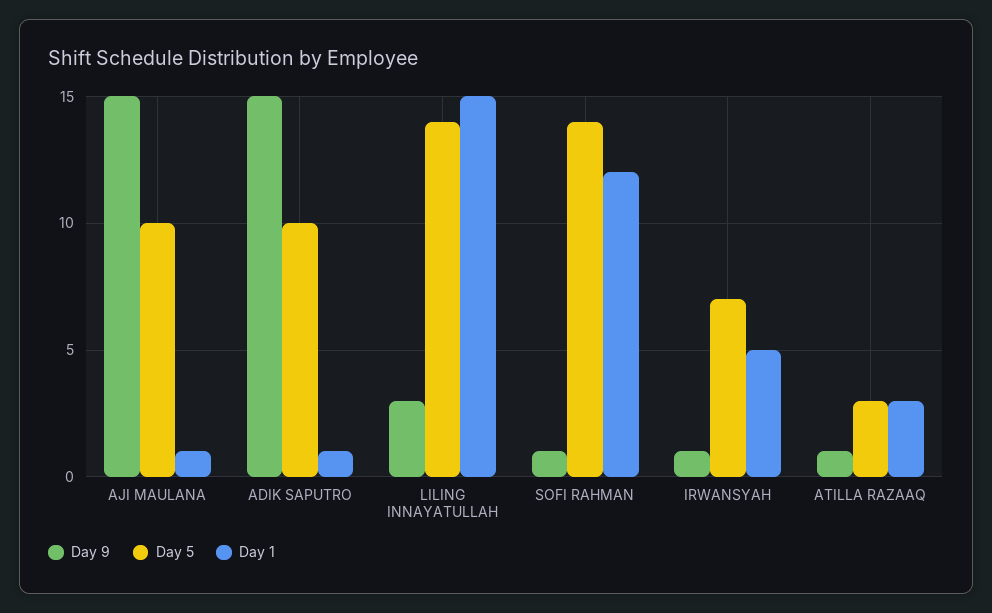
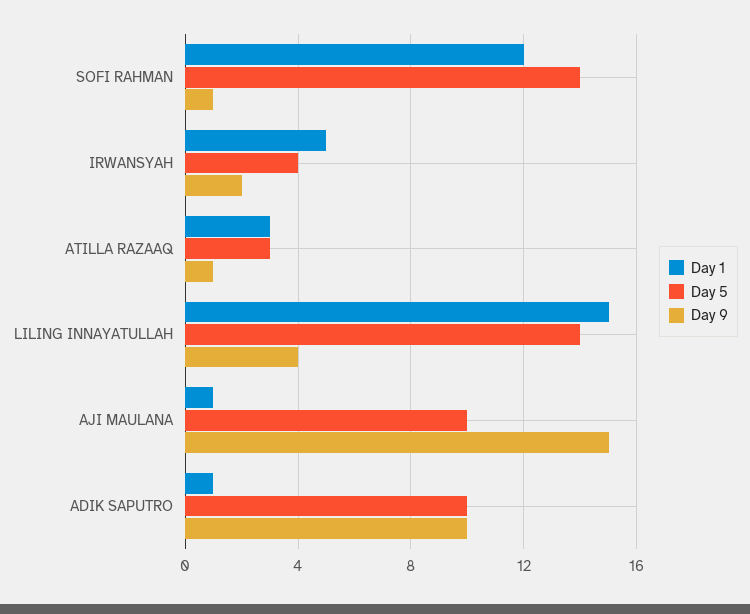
  {
    "Day 9": {
      "AJI MAULANA": 15,
-     "ADIK SAPUTRO": 15,
+     "ADIK SAPUTRO": 10,
-     "LILING INNAYATULLAH": 3,
+     "LILING INNAYATULLAH": 4,
      "SOFI RAHMAN": 1,
-     "IRWANSYAH": 1,
+     "IRWANSYAH": 2,
      "ATILLA RAZAAQ": 1
    },
    "Day 5": {
      "AJI MAULANA": 10,
      "ADIK SAPUTRO": 10,
      "LILING INNAYATULLAH": 14,
      "SOFI RAHMAN": 14,
-     "IRWANSYAH": 7,
+     "IRWANSYAH": 4,
      "ATILLA RAZAAQ": 3
    },
    "Day 1": {
      "AJI MAULANA": 1,
      "ADIK SAPUTRO": 1,
      "LILING INNAYATULLAH": 15,
      "SOFI RAHMAN": 12,
      "IRWANSYAH": 5,
      "ATILLA RAZAAQ": 3
    }
  }

